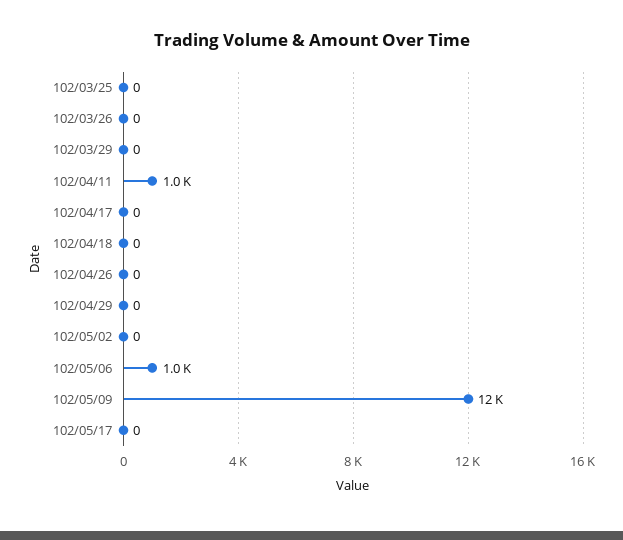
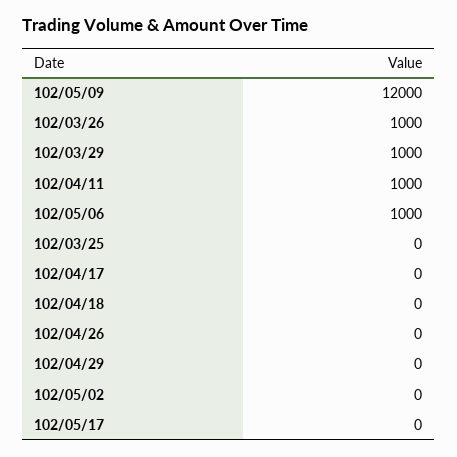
  {
    "102/03/25": 0,
-   "102/03/26": 0,
+   "102/03/26": 1000,
-   "102/03/29": 0,
+   "102/03/29": 1000,
    "102/04/11": 1000,
    "102/04/17": 0,
    "102/04/18": 0,
    "102/04/26": 0,
    "102/04/29": 0,
    "102/05/02": 0,
    "102/05/06": 1000,
    "102/05/09": 12000,
    "102/05/17": 0
  }

